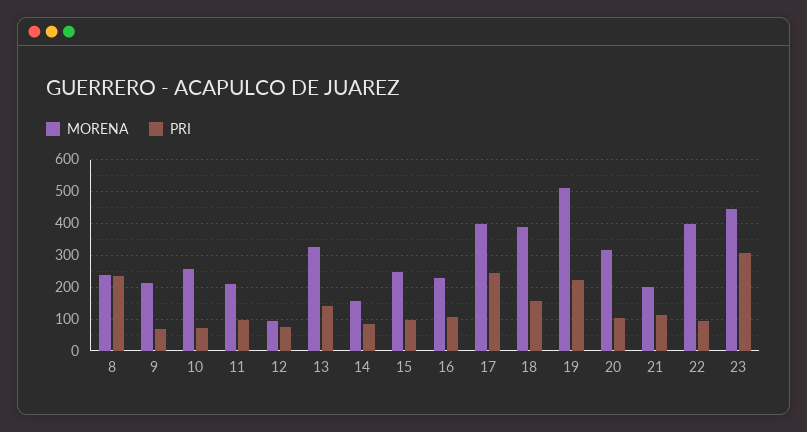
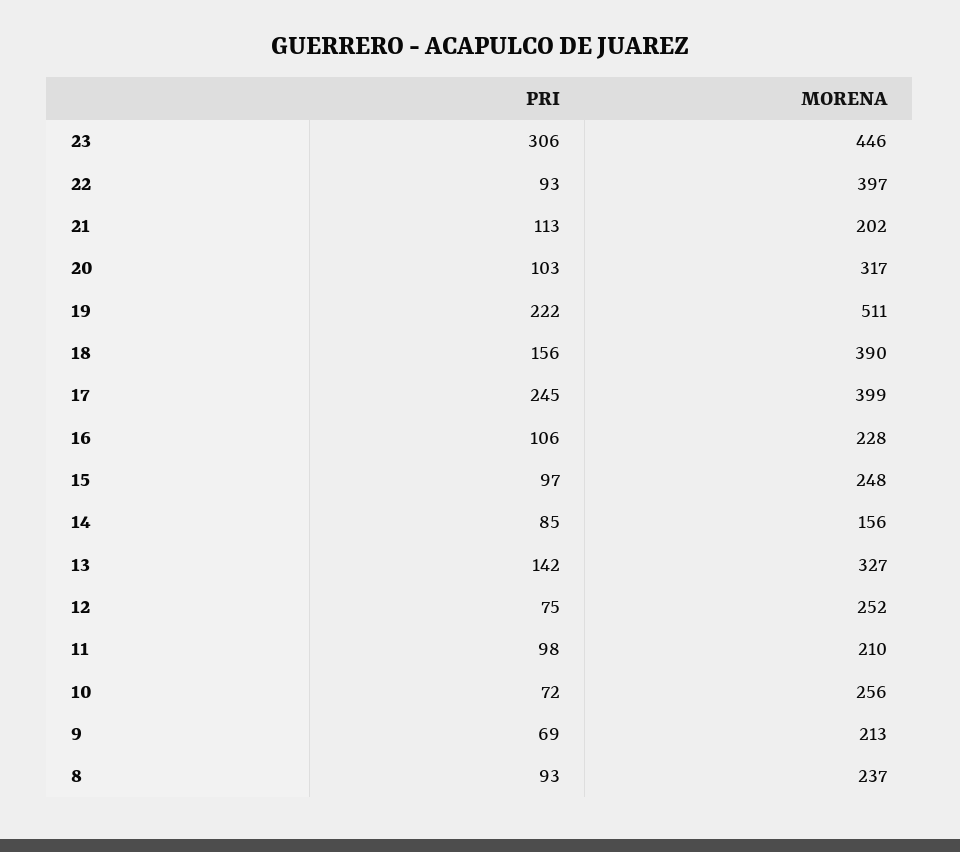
  {
    "MORENA": {
      "8": 237,
      "9": 213,
      "10": 256,
      "11": 210,
-     "12": 100,
+     "12": 252,
      "13": 327,
      "14": 156,
      "15": 248,
      "16": 228,
      "17": 399,
      "18": 390,
      "19": 511,
      "20": 317,
      "21": 202,
      "22": 397,
      "23": 446
    },
    "PRI": {
-     "8": 240,
+     "8": 93,
      "9": 69,
      "10": 72,
      "11": 98,
      "12": 75,
      "13": 142,
      "14": 85,
      "15": 97,
      "16": 106,
      "17": 245,
      "18": 156,
      "19": 222,
      "20": 103,
      "21": 113,
      "22": 93,
      "23": 306
    }
  }

